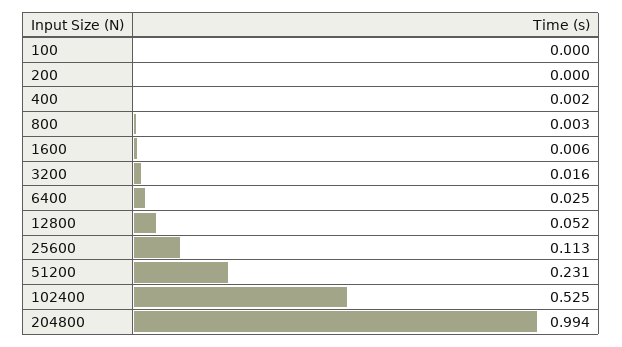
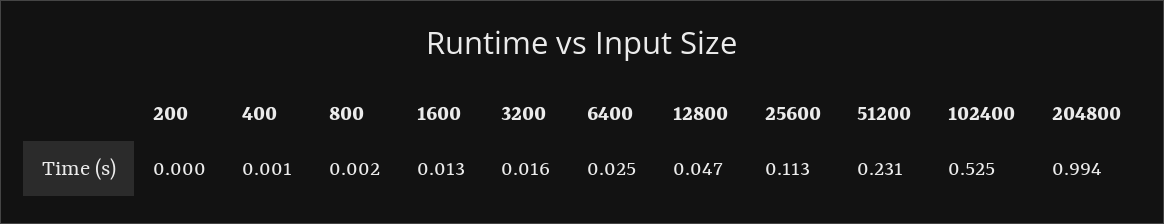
  {
-   "100": 0,
    "200": 0,
-   "400": 0.002,
+   "400": 0.001,
-   "800": 0.003,
+   "800": 0.002,
-   "1600": 0.006,
+   "1600": 0.013,
    "3200": 0.016,
    "6400": 0.025,
-   "12800": 0.052,
+   "12800": 0.047,
    "25600": 0.113,
    "51200": 0.231,
    "102400": 0.525,
    "204800": 0.994
  }

